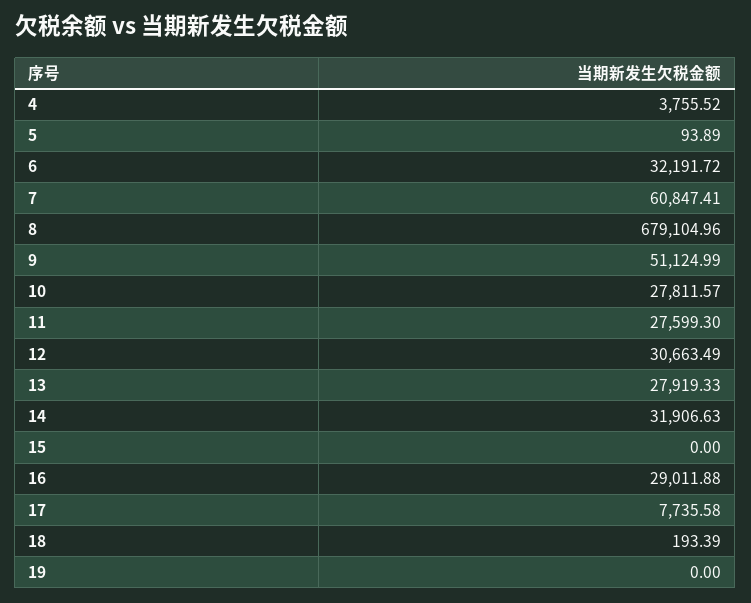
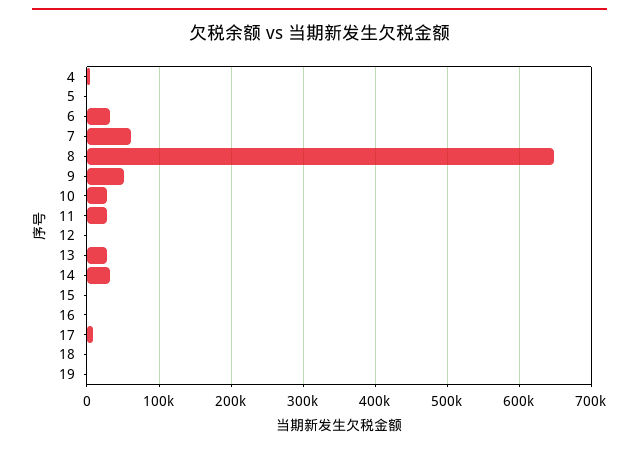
  {
    "4": 3755.52,
    "5": 93.89,
    "6": 32191.72,
    "7": 60847.41,
-   "8": 679104.96,
+   "8": 650000,
    "9": 51124.99,
    "10": 27811.57,
    "11": 27599.3,
-   "12": 30663.49,
+   "12": 0,
    "13": 27919.33,
    "14": 31906.63,
    "15": 0,
-   "16": 29011.88,
+   "16": 0,
    "17": 7735.58,
    "18": 193.39,
    "19": 0
  }

